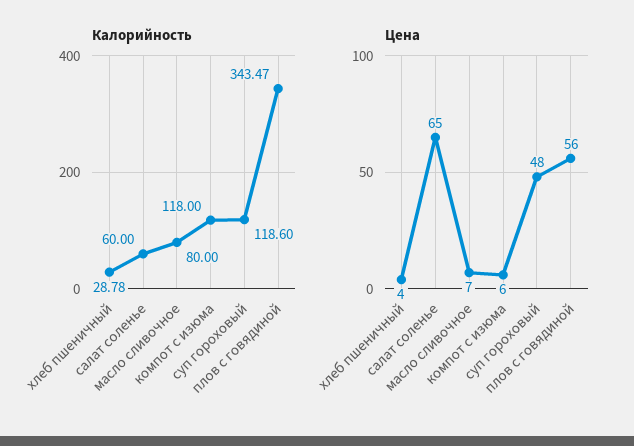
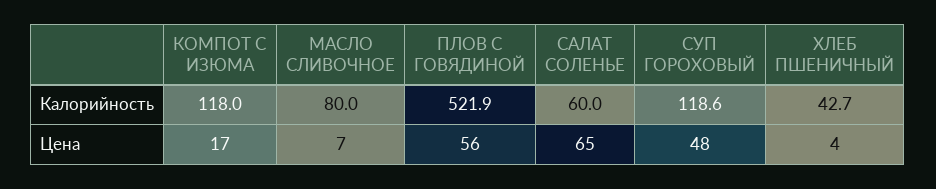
  {
    "Калорийность": {
-     "хлеб пшеничный": 28.78,
+     "хлеб пшеничный": 42.7,
      "салат соленье": 60,
      "масло сливочное": 80,
      "компот с изюма": 118,
      "суп гороховый": 118.6,
-     "плов с говядиной": 343.47
+     "плов с говядиной": 521.9
    },
    "Цена": {
      "хлеб пшеничный": 4,
      "салат соленье": 65,
      "масло сливочное": 7,
-     "компот с изюма": 6,
+     "компот с изюма": 17,
      "суп гороховый": 48,
      "плов с говядиной": 56
    }
  }

